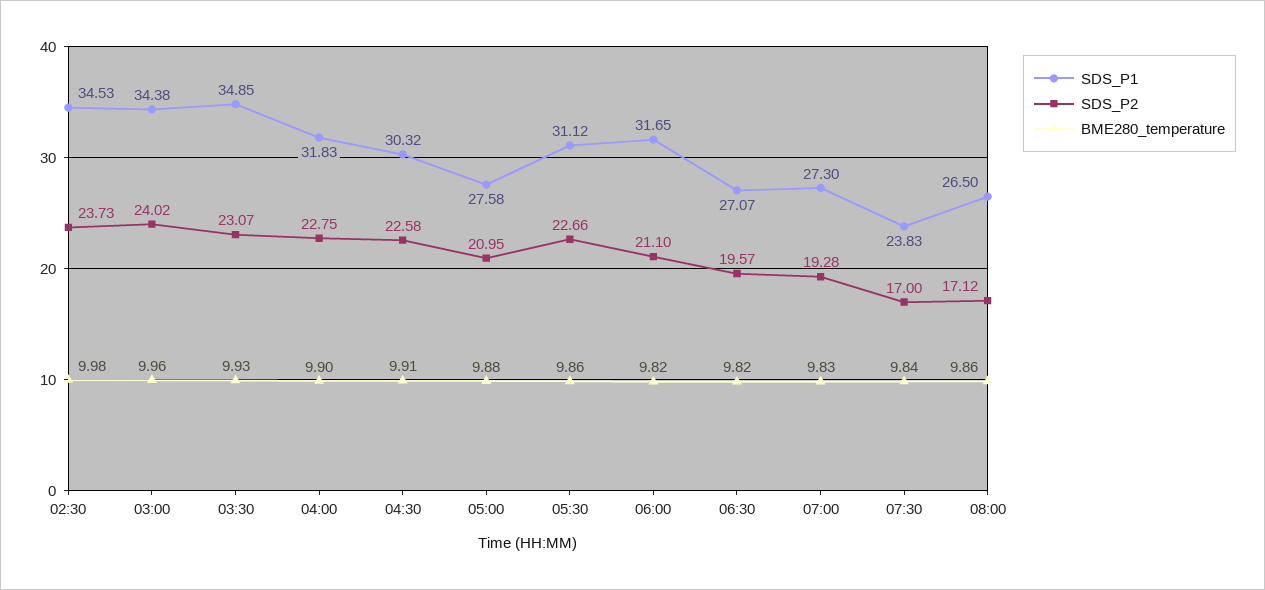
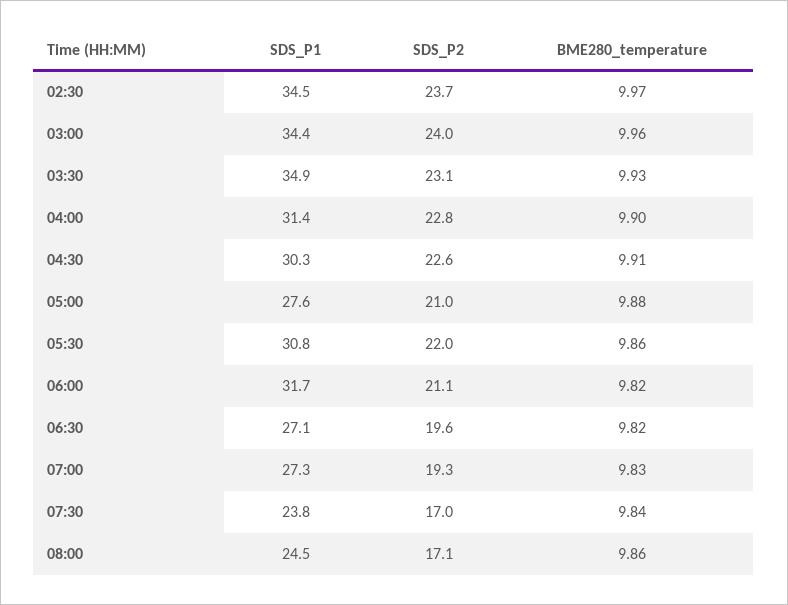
  {
    "SDS_P1": {
      "02:30": 34.53,
      "03:00": 34.38,
      "03:30": 34.85,
-     "04:00": 31.83,
+     "04:00": 31.4,
      "04:30": 30.32,
      "05:00": 27.58,
-     "05:30": 31.12,
+     "05:30": 30.8,
      "06:00": 31.65,
      "06:30": 27.07,
      "07:00": 27.3,
      "07:30": 23.83,
-     "08:00": 26.5
+     "08:00": 24.5
    },
    "SDS_P2": {
      "02:30": 23.73,
      "03:00": 24.02,
      "03:30": 23.07,
      "04:00": 22.75,
      "04:30": 22.58,
      "05:00": 20.95,
-     "05:30": 22.66,
+     "05:30": 22,
      "06:00": 21.1,
      "06:30": 19.57,
      "07:00": 19.28,
      "07:30": 17,
      "08:00": 17.12
    },
    "BME280_temperature": {
-     "02:30": 9.98,
+     "02:30": 9.97,
      "03:00": 9.96,
      "03:30": 9.93,
      "04:00": 9.9,
      "04:30": 9.91,
      "05:00": 9.88,
      "05:30": 9.86,
      "06:00": 9.82,
      "06:30": 9.82,
      "07:00": 9.83,
      "07:30": 9.84,
      "08:00": 9.86
    }
  }

